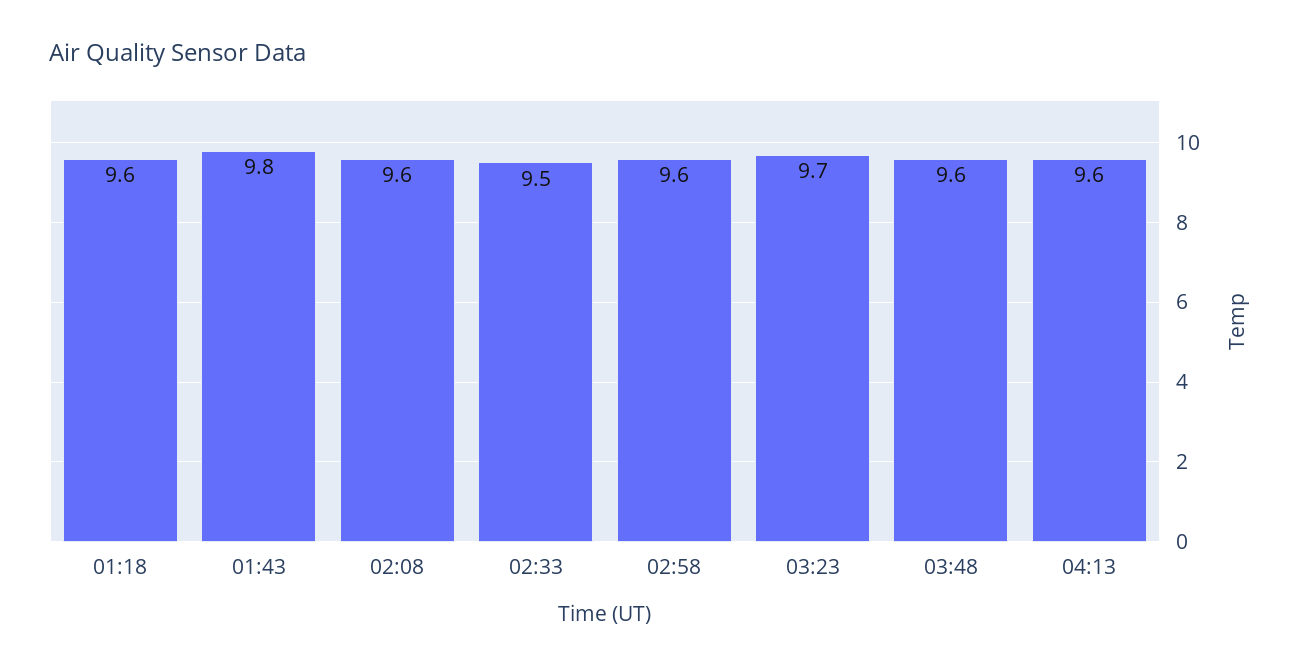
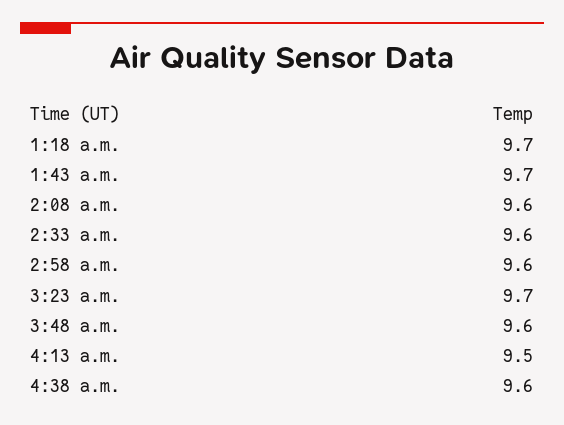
  {
-   "01:18": 9.6,
+   "01:18": 9.7,
-   "01:43": 9.8,
+   "01:43": 9.7,
    "02:08": 9.6,
-   "02:33": 9.5,
+   "02:33": 9.6,
    "02:58": 9.6,
    "03:23": 9.7,
    "03:48": 9.6,
-   "04:13": 9.6
+   "04:13": 9.5,
+   "4:38 a.m.": 9.6
  }

